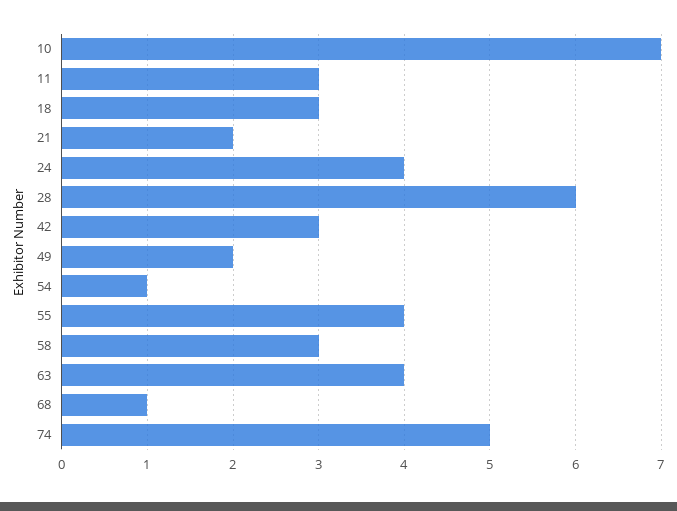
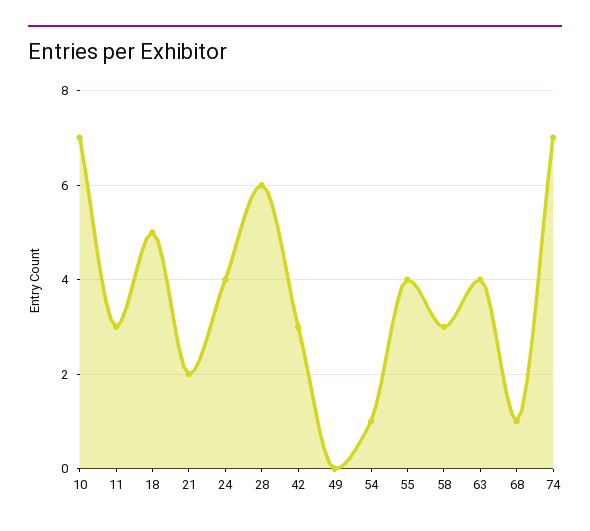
  {
    "10": 7,
    "11": 3,
-   "18": 3,
+   "18": 5,
    "21": 2,
    "24": 4,
    "28": 6,
    "42": 3,
-   "49": 2,
+   "49": 0,
    "54": 1,
    "55": 4,
    "58": 3,
    "63": 4,
    "68": 1,
-   "74": 5
+   "74": 7
  }

